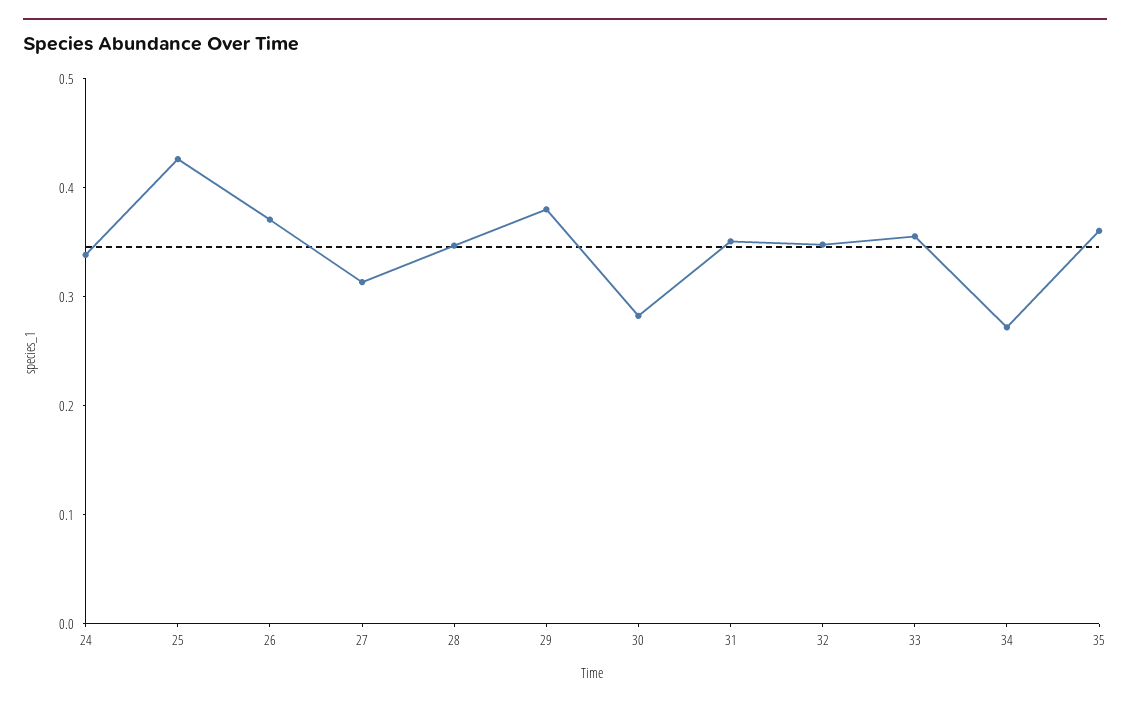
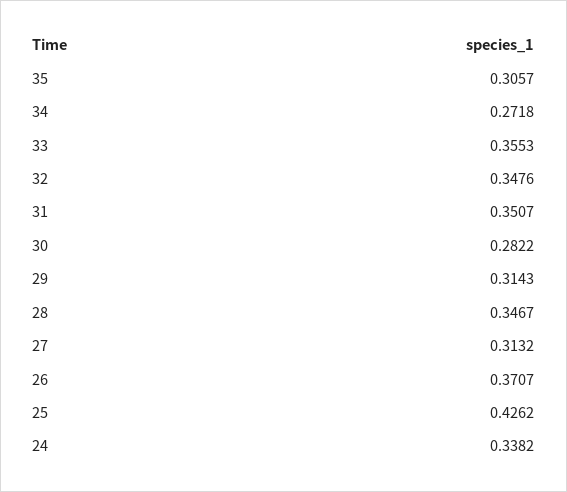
  {
    "24": 0.3382,
    "25": 0.4262,
    "26": 0.3707,
    "27": 0.3132,
    "28": 0.3467,
-   "29": 0.38,
+   "29": 0.3143,
    "30": 0.2822,
    "31": 0.3507,
    "32": 0.3476,
    "33": 0.3553,
    "34": 0.2718,
-   "35": 0.36
+   "35": 0.3057
  }

